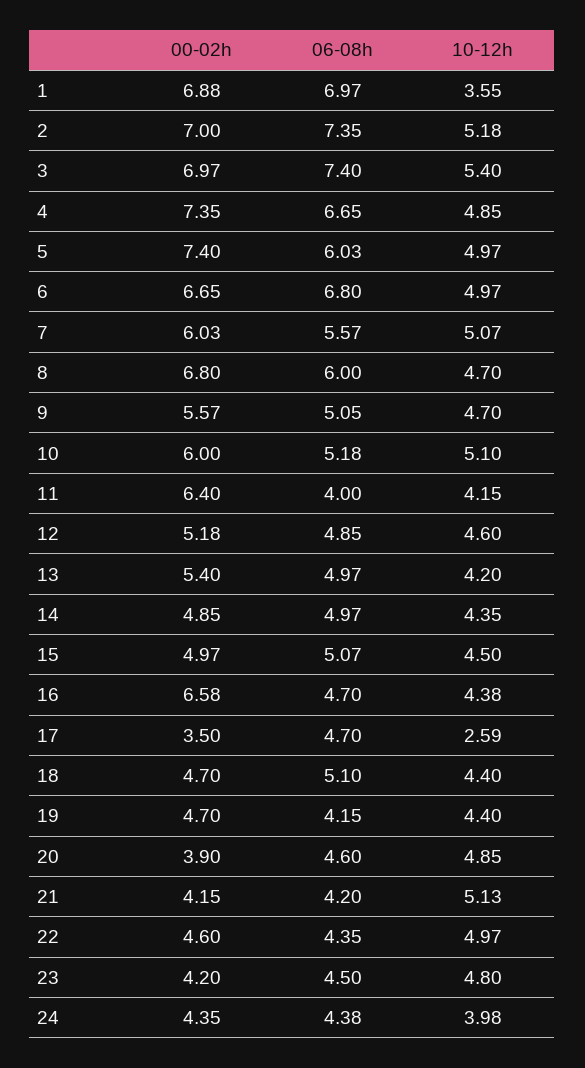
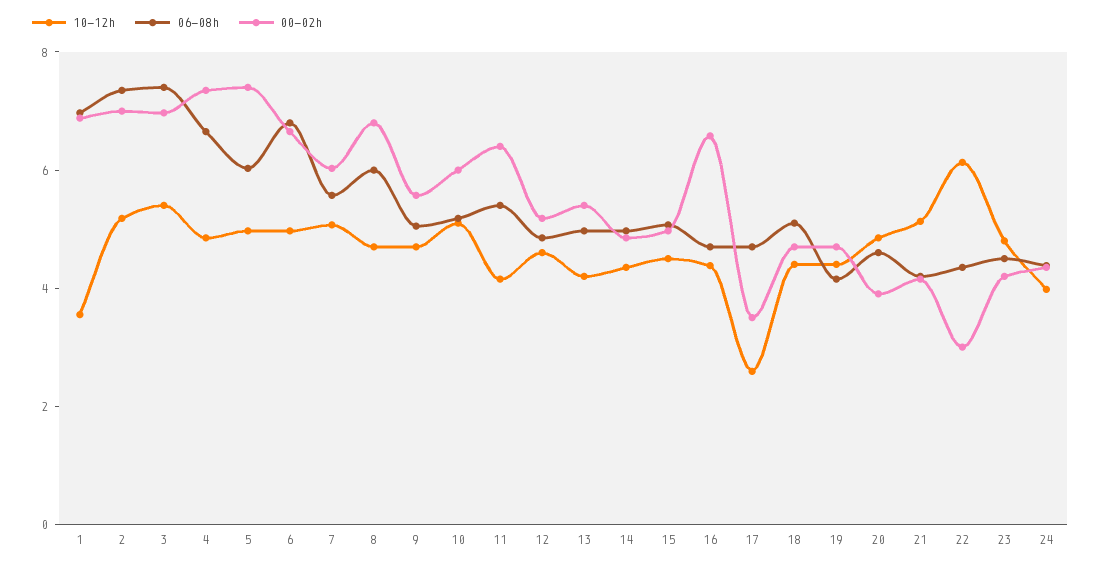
  {
    "00-02h": {
      "1": 6.88,
      "2": 7,
      "3": 6.97,
      "4": 7.35,
      "5": 7.4,
      "6": 6.65,
      "7": 6.03,
      "8": 6.8,
      "9": 5.57,
      "10": 6,
      "11": 6.4,
      "12": 5.18,
      "13": 5.4,
      "14": 4.85,
      "15": 4.97,
      "16": 6.58,
      "17": 3.5,
      "18": 4.7,
      "19": 4.7,
      "20": 3.9,
      "21": 4.15,
-     "22": 4.6,
+     "22": 3,
      "23": 4.2,
      "24": 4.35
    },
    "06-08h": {
      "1": 6.97,
      "2": 7.35,
      "3": 7.4,
      "4": 6.65,
      "5": 6.03,
      "6": 6.8,
      "7": 5.57,
      "8": 6,
      "9": 5.05,
      "10": 5.18,
-     "11": 4,
+     "11": 5.5,
      "12": 4.85,
      "13": 4.97,
      "14": 4.97,
      "15": 5.07,
      "16": 4.7,
      "17": 4.7,
      "18": 5.1,
      "19": 4.15,
      "20": 4.6,
      "21": 4.2,
      "22": 4.35,
      "23": 4.5,
      "24": 4.38
    },
    "10-12h": {
      "1": 3.55,
      "2": 5.18,
      "3": 5.4,
      "4": 4.85,
      "5": 4.97,
      "6": 4.97,
      "7": 5.07,
      "8": 4.7,
      "9": 4.7,
      "10": 5.1,
      "11": 4.15,
      "12": 4.6,
      "13": 4.2,
      "14": 4.35,
      "15": 4.5,
      "16": 4.38,
      "17": 2.59,
      "18": 4.4,
      "19": 4.4,
      "20": 4.85,
      "21": 5.13,
-     "22": 4.97,
+     "22": 6,
      "23": 4.8,
      "24": 3.98
    }
  }

